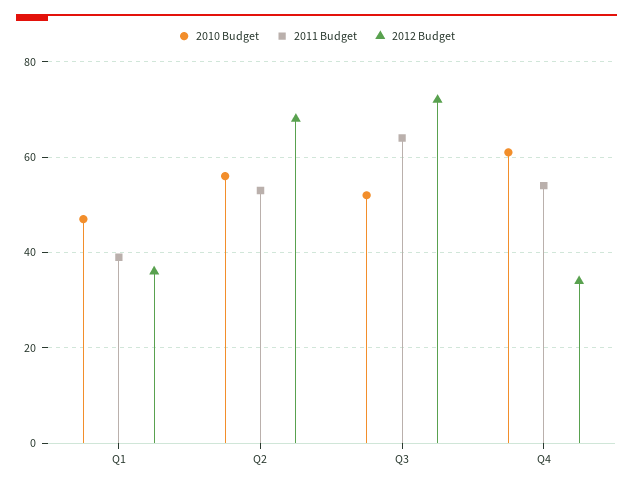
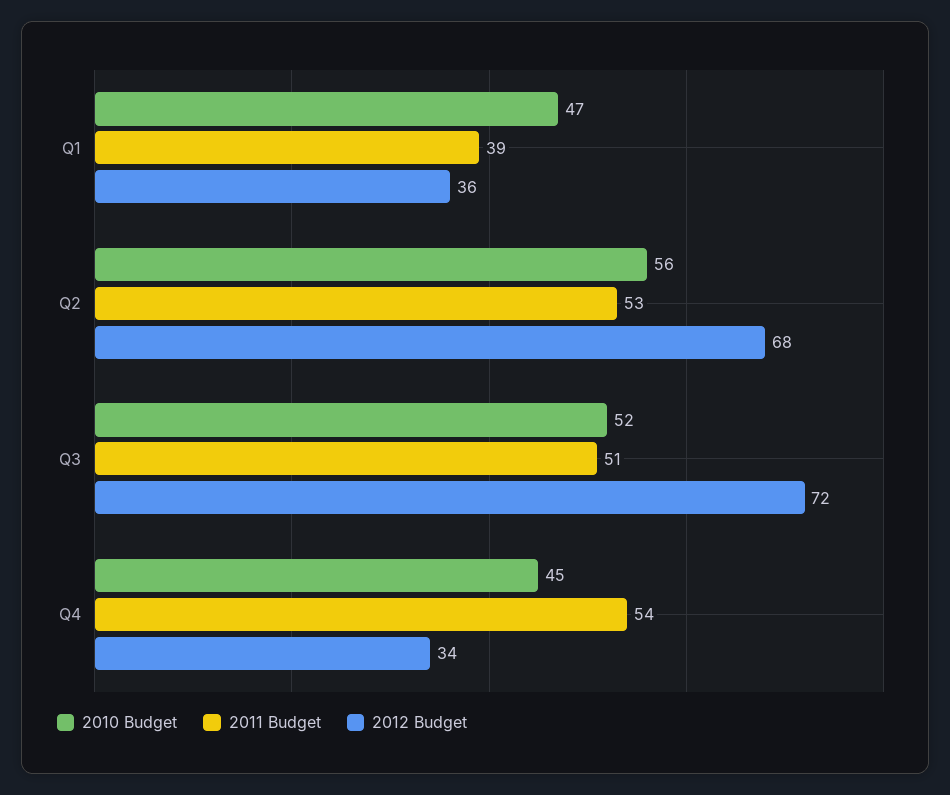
  {
    "2010 Budget": {
      "Q1": 47,
      "Q2": 56,
      "Q3": 52,
-     "Q4": 60
+     "Q4": 45
    },
    "2011 Budget": {
      "Q1": 39,
      "Q2": 53,
-     "Q3": 65,
+     "Q3": 51,
      "Q4": 54
    },
    "2012 Budget": {
      "Q1": 36,
      "Q2": 68,
      "Q3": 72,
      "Q4": 34
    }
  }

